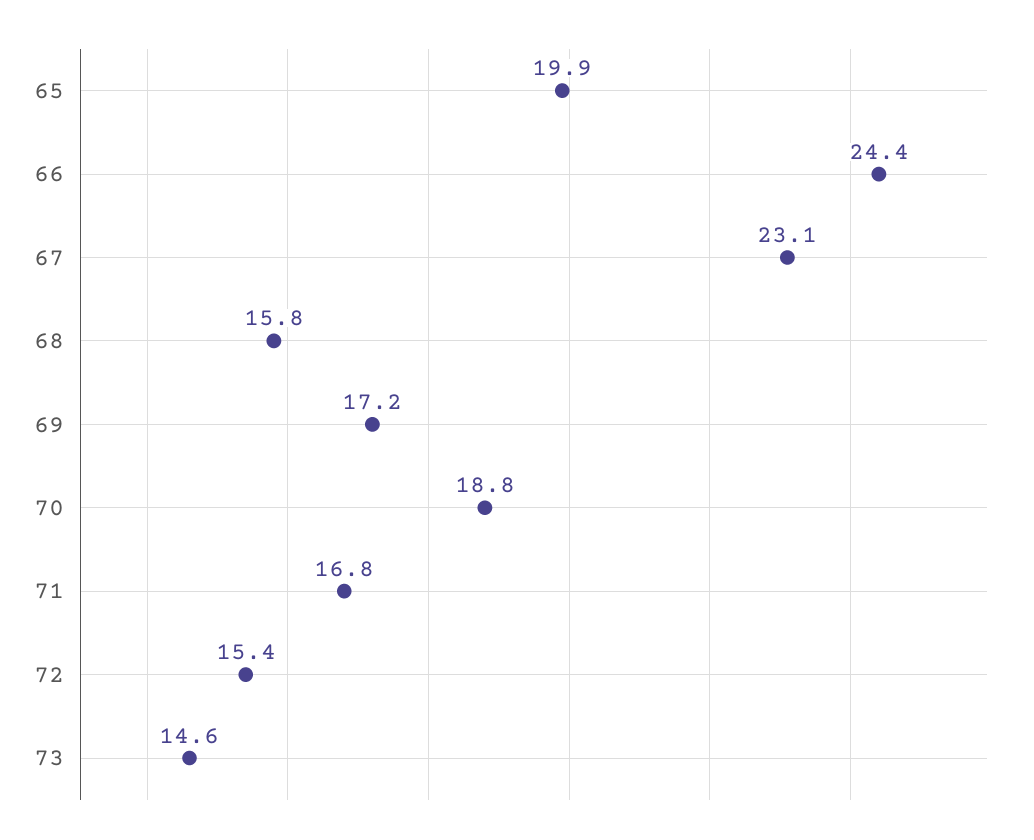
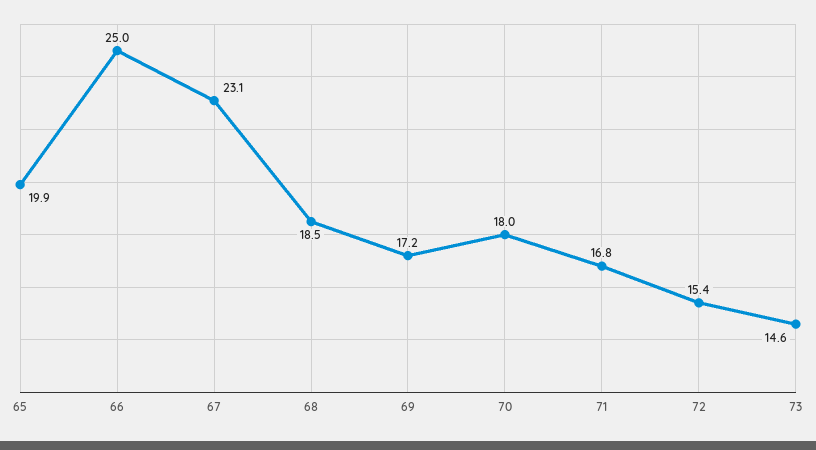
  {
    "65": 19.9,
-   "66": 24.4,
+   "66": 25,
    "67": 23.1,
-   "68": 15.8,
+   "68": 18.5,
    "69": 17.2,
-   "70": 18.8,
+   "70": 18,
    "71": 16.8,
    "72": 15.4,
    "73": 14.6
  }

